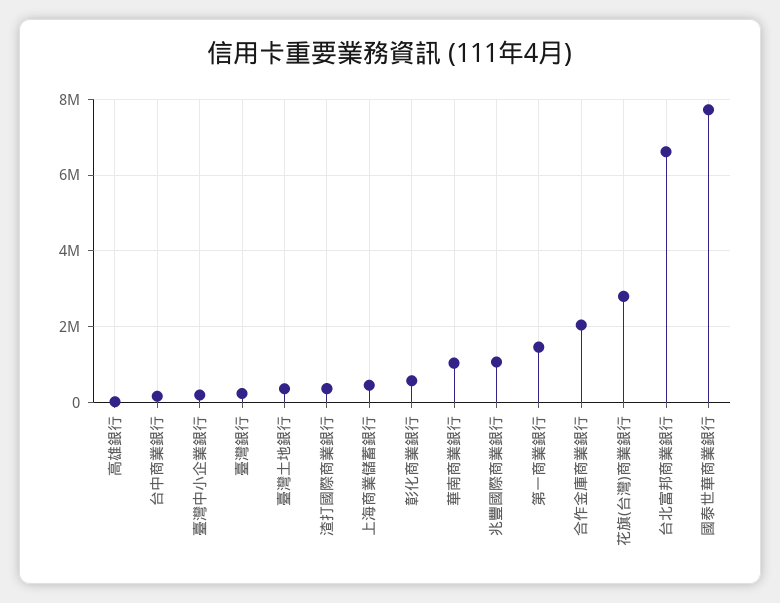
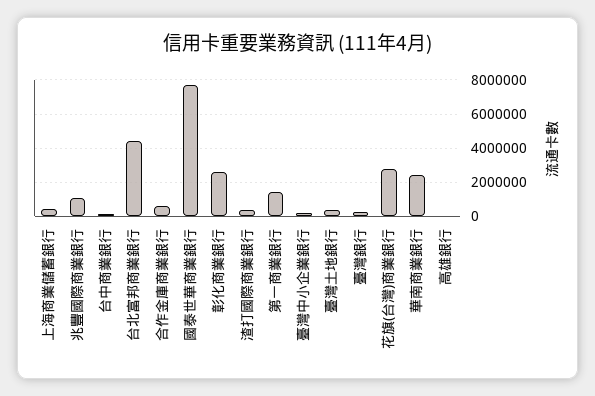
  {
    "高雄銀行": 0,
    "台中商業銀行": 200000,
    "臺灣中小企業銀行": 200000,
    "臺灣銀行": 200000,
    "臺灣土地銀行": 400000,
    "渣打國際商業銀行": 400000,
    "上海商業儲蓄銀行": 400000,
-   "彰化商業銀行": 600000,
+   "彰化商業銀行": 2500000,
-   "華南商業銀行": 1000000,
+   "華南商業銀行": 2500000,
    "兆豐國際商業銀行": 1000000,
    "第一商業銀行": 1400000,
-   "合作金庫商業銀行": 2000000,
+   "合作金庫商業銀行": 500000,
    "花旗(台灣)商業銀行": 2800000,
-   "台北富邦商業銀行": 6600000,
+   "台北富邦商業銀行": 4500000,
    "國泰世華商業銀行": 7800000
  }

